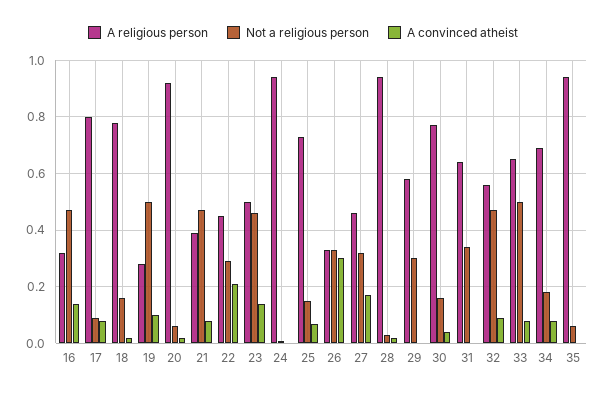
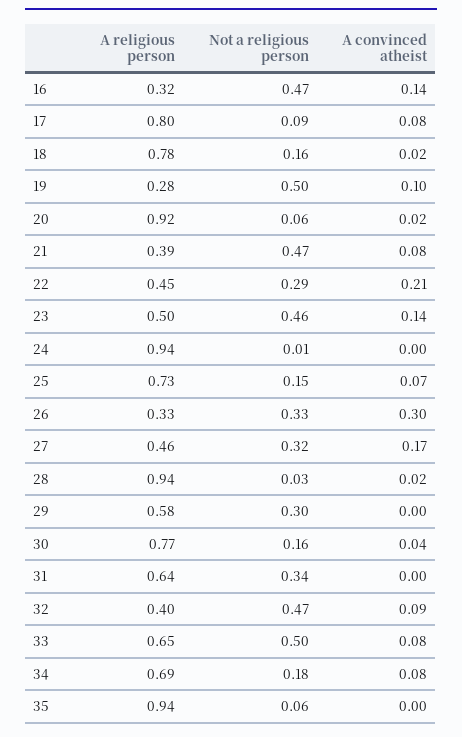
  {
    "A religious person": {
      "16": 0.32,
      "17": 0.8,
      "18": 0.78,
      "19": 0.28,
      "20": 0.92,
      "21": 0.39,
      "22": 0.45,
      "23": 0.5,
      "24": 0.94,
      "25": 0.73,
      "26": 0.33,
      "27": 0.46,
      "28": 0.94,
      "29": 0.58,
      "30": 0.77,
      "31": 0.64,
-     "32": 0.55,
+     "32": 0.4,
      "33": 0.65,
      "34": 0.69,
      "35": 0.94
    },
    "Not a religious person": {
      "16": 0.47,
      "17": 0.09,
      "18": 0.16,
      "19": 0.5,
      "20": 0.06,
      "21": 0.47,
      "22": 0.29,
      "23": 0.46,
      "24": 0.01,
      "25": 0.15,
      "26": 0.33,
      "27": 0.32,
      "28": 0.03,
      "29": 0.3,
      "30": 0.16,
      "31": 0.34,
      "32": 0.47,
      "33": 0.5,
      "34": 0.18,
      "35": 0.06
    },
    "A convinced atheist": {
      "16": 0.14,
      "17": 0.08,
      "18": 0.02,
      "19": 0.1,
      "20": 0.02,
      "21": 0.08,
      "22": 0.21,
      "23": 0.14,
      "24": 0,
      "25": 0.07,
      "26": 0.3,
      "27": 0.17,
      "28": 0.02,
      "29": 0,
      "30": 0.04,
      "31": 0,
      "32": 0.09,
      "33": 0.08,
      "34": 0.08,
      "35": 0
    }
  }

